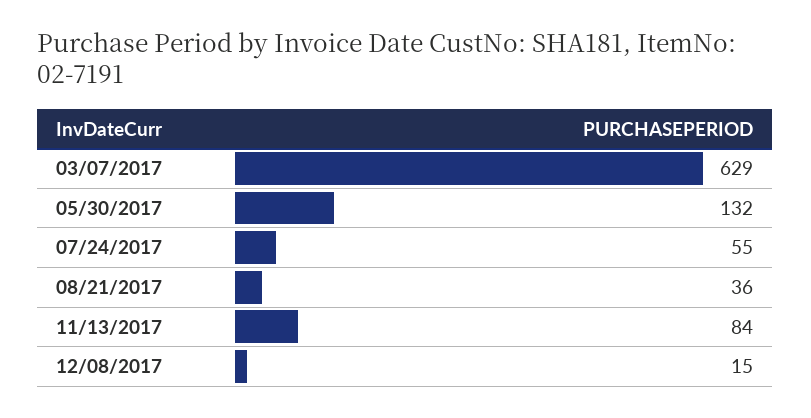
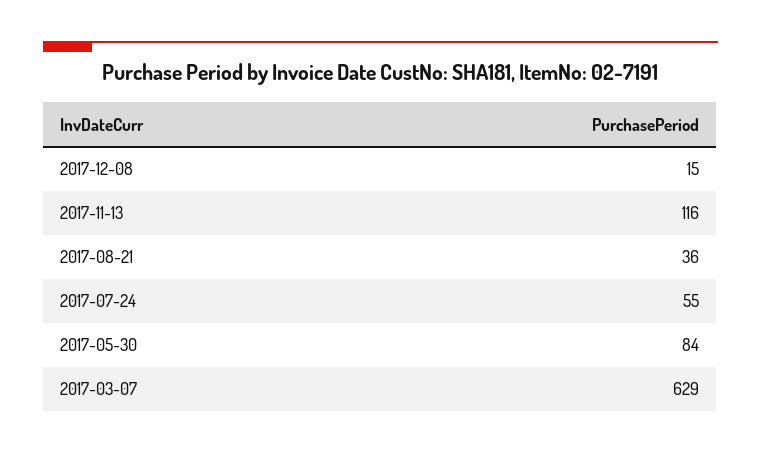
  {
    "03/07/2017": 629,
-   "05/30/2017": 132,
+   "05/30/2017": 84,
    "07/24/2017": 55,
    "08/21/2017": 36,
-   "11/13/2017": 84,
+   "11/13/2017": 116,
    "12/08/2017": 15
  }

